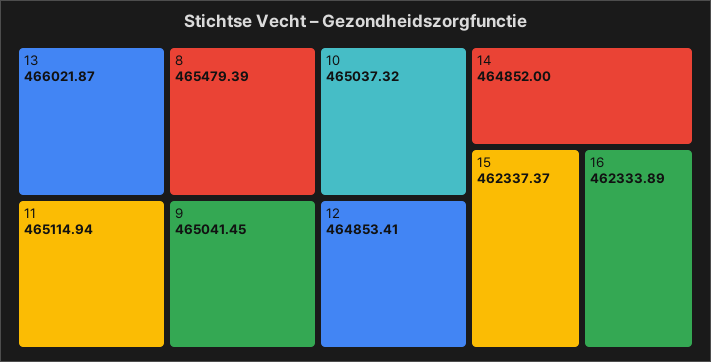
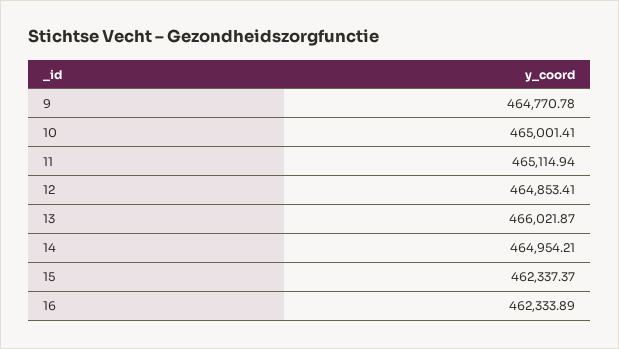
  {
    "13": 466021.87,
-   "8": 465479.39,
    "11": 465114.94,
-   "9": 465041.45,
+   "9": 464770.78,
-   "10": 465037.32,
+   "10": 465001.41,
    "12": 464853.41,
-   "14": 464852,
+   "14": 464954.21,
    "15": 462337.37,
    "16": 462333.89
  }

